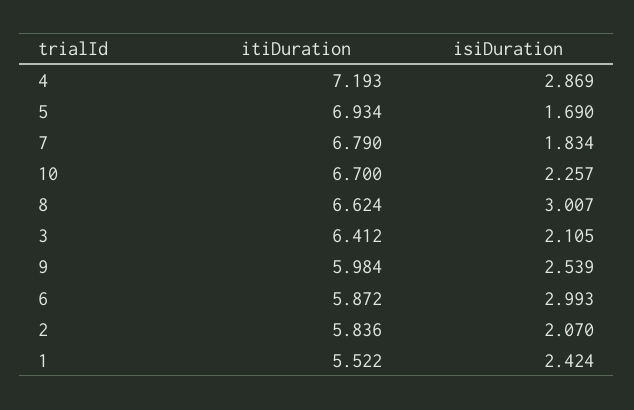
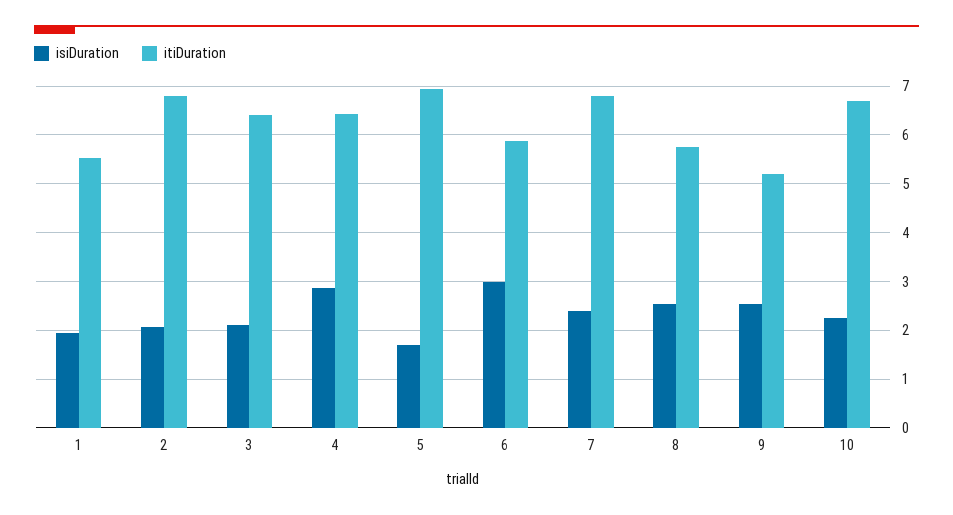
  {
    "itiDuration": {
-     "4": 7.193,
+     "4": 6.4,
      "5": 6.934,
      "7": 6.79,
      "10": 6.7,
-     "8": 6.624,
+     "8": 5.8,
      "3": 6.412,
-     "9": 5.984,
+     "9": 5.2,
      "6": 5.872,
-     "2": 5.836,
+     "2": 6.8,
      "1": 5.522
    },
    "isiDuration": {
      "4": 2.869,
      "5": 1.69,
-     "7": 1.834,
+     "7": 2.4,
      "10": 2.257,
-     "8": 3.007,
+     "8": 2.6,
      "3": 2.105,
      "9": 2.539,
      "6": 2.993,
      "2": 2.07,
-     "1": 2.424
+     "1": 2
    }
  }

